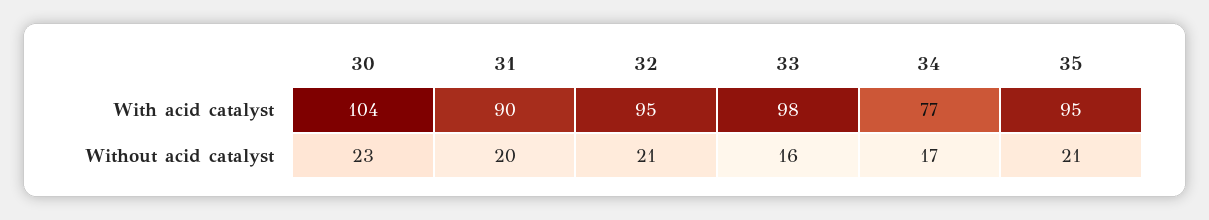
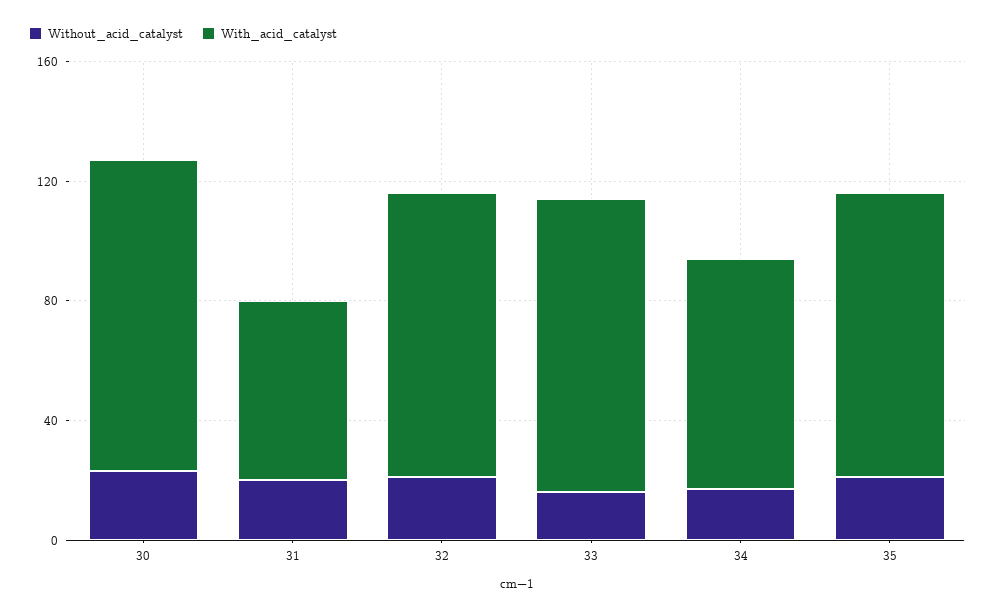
  {
    "With acid catalyst": {
      "30": 104,
-     "31": 90,
+     "31": 60,
      "32": 95,
      "33": 98,
      "34": 77,
      "35": 95
    },
    "Without acid catalyst": {
      "30": 23,
      "31": 20,
      "32": 21,
      "33": 16,
      "34": 17,
      "35": 21
    }
  }

